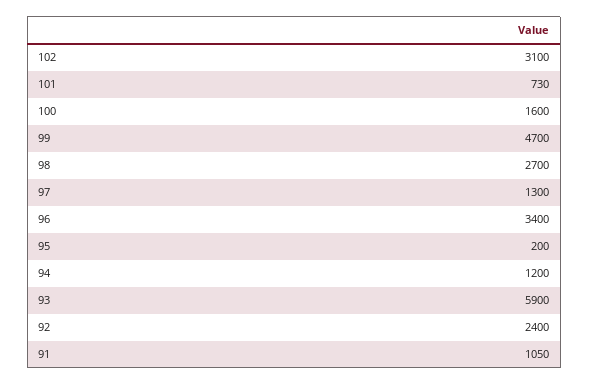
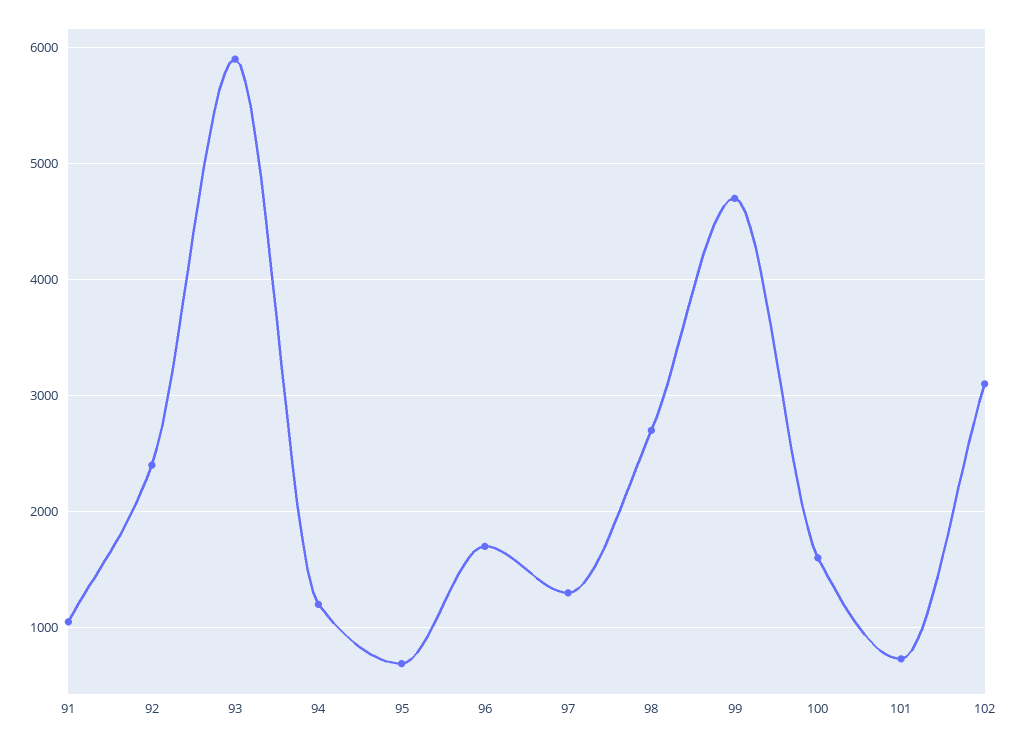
  {
    "102": 3100,
    "101": 730,
    "100": 1600,
    "99": 4700,
    "98": 2700,
    "97": 1300,
-   "96": 3400,
+   "96": 1700,
-   "95": 200,
+   "95": 700,
    "94": 1200,
    "93": 5900,
    "92": 2400,
    "91": 1050
  }

